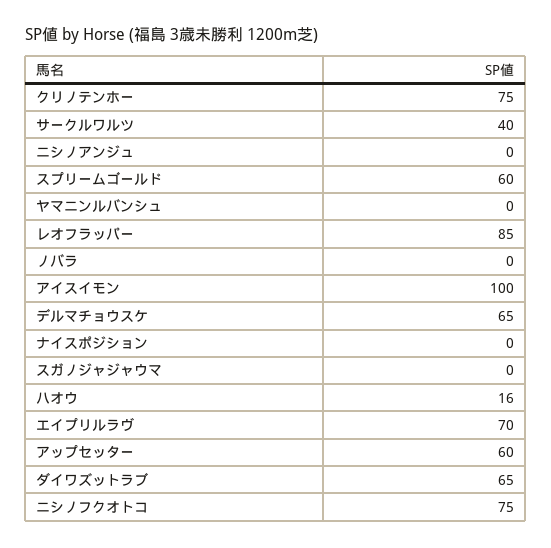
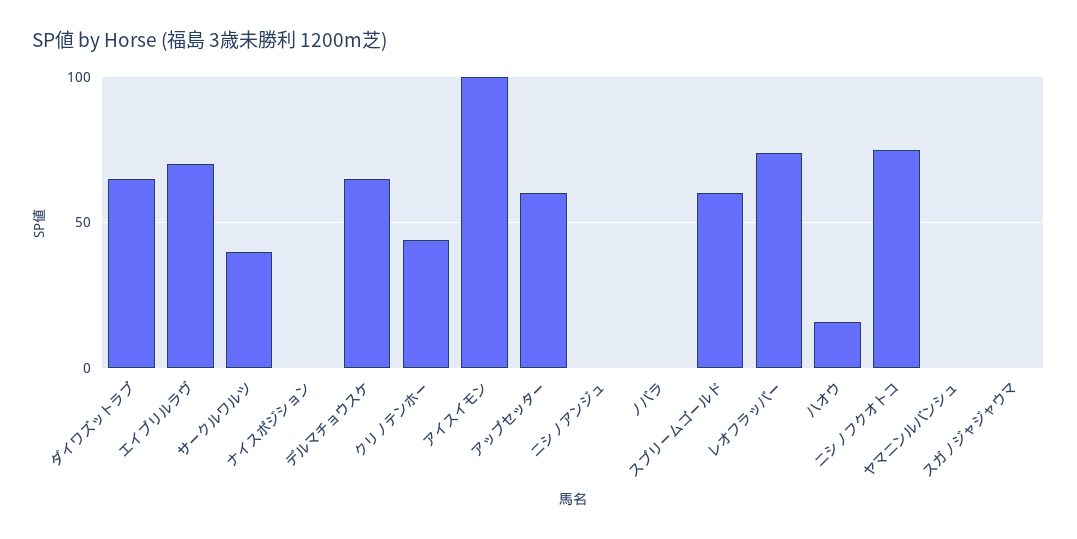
  {
-   "クリノテンホー": 75,
+   "クリノテンホー": 45,
    "サークルワルツ": 40,
    "ニシノアンジュ": 0,
    "スプリームゴールド": 60,
    "ヤマニンルバンシュ": 0,
-   "レオフラッパー": 85,
+   "レオフラッパー": 75,
    "ノバラ": 0,
    "アイスイモン": 100,
    "デルマチョウスケ": 65,
    "ナイスポジション": 0,
    "スガノジャジャウマ": 0,
    "ハオウ": 16,
    "エイプリルラヴ": 70,
    "アップセッター": 60,
    "ダイワズットラブ": 65,
    "ニシノフクオトコ": 75
  }

